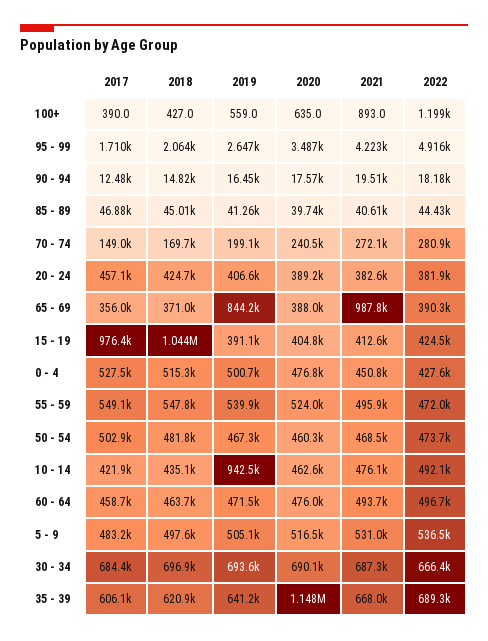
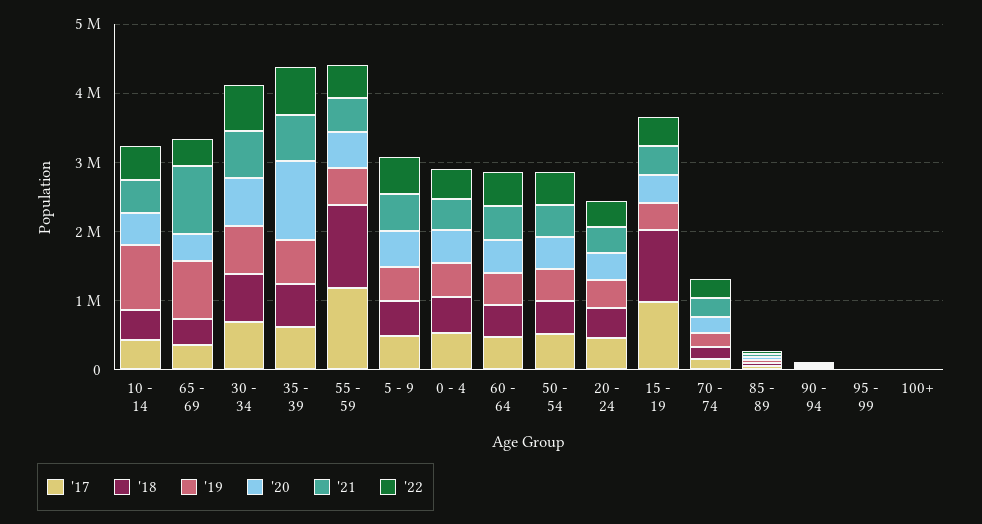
  {
    "2017": {
      "100+": 390,
      "95 - 99": 1710,
      "90 - 94": 12480,
      "85 - 89": 46880,
      "70 - 74": 149000,
      "20 - 24": 457100,
      "65 - 69": 356000,
      "15 - 19": 976400,
      "0 - 4": 527500,
-     "55 - 59": 549100,
+     "55 - 59": 1200000,
      "50 - 54": 502900,
      "10 - 14": 421900,
      "60 - 64": 458700,
      "5 - 9": 483200,
      "30 - 34": 684400,
      "35 - 39": 606100
    },
    "2018": {
      "100+": 427,
      "95 - 99": 2064,
      "90 - 94": 14820,
      "85 - 89": 45010,
      "70 - 74": 169700,
      "20 - 24": 424700,
      "65 - 69": 371000,
      "15 - 19": 1044000,
      "0 - 4": 515300,
-     "55 - 59": 547800,
+     "55 - 59": 1200000,
      "50 - 54": 481800,
      "10 - 14": 435100,
      "60 - 64": 463700,
      "5 - 9": 497600,
      "30 - 34": 696900,
      "35 - 39": 620900
    },
    "2019": {
      "100+": 559,
      "95 - 99": 2647,
      "90 - 94": 16450,
      "85 - 89": 41260,
      "70 - 74": 199100,
      "20 - 24": 406600,
      "65 - 69": 844200,
      "15 - 19": 391100,
      "0 - 4": 500700,
      "55 - 59": 539900,
      "50 - 54": 467300,
      "10 - 14": 942500,
      "60 - 64": 471500,
      "5 - 9": 505100,
      "30 - 34": 693600,
      "35 - 39": 641200
    },
    "2020": {
      "100+": 635,
      "95 - 99": 3487,
      "90 - 94": 17570,
      "85 - 89": 39740,
      "70 - 74": 240500,
      "20 - 24": 389200,
      "65 - 69": 388000,
      "15 - 19": 404800,
      "0 - 4": 476800,
      "55 - 59": 524000,
      "50 - 54": 460300,
      "10 - 14": 462600,
      "60 - 64": 476000,
      "5 - 9": 516500,
      "30 - 34": 690100,
      "35 - 39": 1148000
    },
    "2021": {
      "100+": 893,
      "95 - 99": 4223,
      "90 - 94": 19510,
      "85 - 89": 40610,
      "70 - 74": 272100,
      "20 - 24": 382600,
      "65 - 69": 987800,
      "15 - 19": 412600,
      "0 - 4": 450800,
      "55 - 59": 495900,
      "50 - 54": 468500,
      "10 - 14": 476100,
      "60 - 64": 493700,
      "5 - 9": 531000,
      "30 - 34": 687300,
      "35 - 39": 668000
    },
    "2022": {
      "100+": 1199,
      "95 - 99": 4916,
      "90 - 94": 18180,
      "85 - 89": 44430,
      "70 - 74": 280900,
      "20 - 24": 381900,
      "65 - 69": 390300,
      "15 - 19": 424500,
      "0 - 4": 427600,
      "55 - 59": 472000,
      "50 - 54": 473700,
      "10 - 14": 492100,
      "60 - 64": 496700,
      "5 - 9": 536500,
      "30 - 34": 666400,
      "35 - 39": 689300
    }
  }

